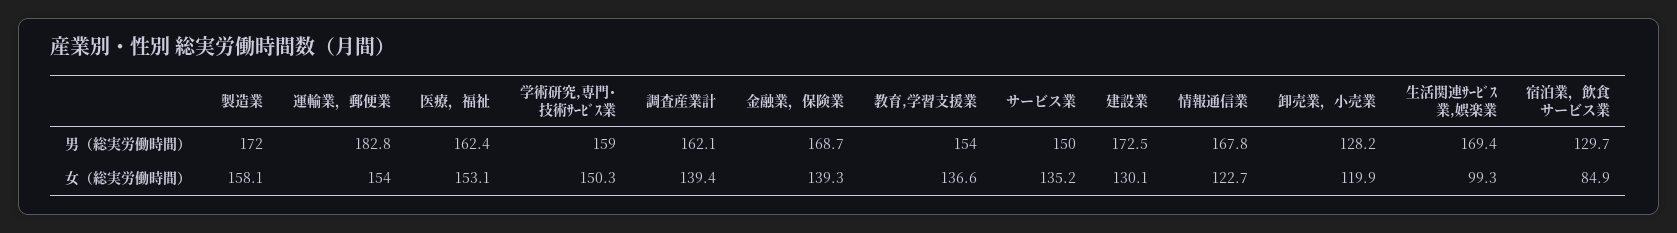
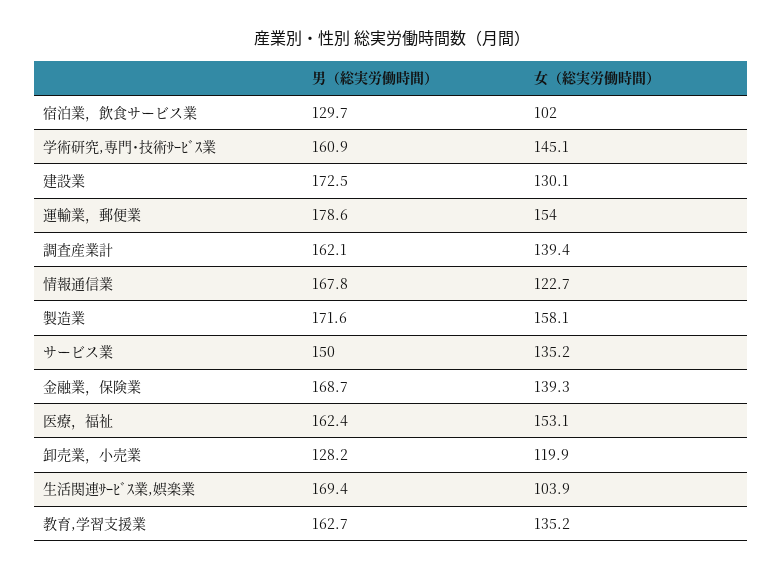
  {
    "製造業": {
-     "男（総実労働時間）": 172,
+     "男（総実労働時間）": 171.6,
      "女（総実労働時間）": 158.1
    },
    "運輸業，郵便業": {
-     "男（総実労働時間）": 182.8,
+     "男（総実労働時間）": 178.6,
      "女（総実労働時間）": 154
    },
    "医療，福祉": {
      "男（総実労働時間）": 162.4,
      "女（総実労働時間）": 153.1
    },
    "学術研究,専門･技術ｻｰﾋﾞｽ業": {
-     "男（総実労働時間）": 159,
+     "男（総実労働時間）": 160.9,
-     "女（総実労働時間）": 150.3
+     "女（総実労働時間）": 145.1
    },
    "調査産業計": {
      "男（総実労働時間）": 162.1,
      "女（総実労働時間）": 139.4
    },
    "金融業，保険業": {
      "男（総実労働時間）": 168.7,
      "女（総実労働時間）": 139.3
    },
    "教育,学習支援業": {
-     "男（総実労働時間）": 154,
+     "男（総実労働時間）": 162.7,
-     "女（総実労働時間）": 136.6
+     "女（総実労働時間）": 135.2
    },
    "サービス業": {
      "男（総実労働時間）": 150,
      "女（総実労働時間）": 135.2
    },
    "建設業": {
      "男（総実労働時間）": 172.5,
      "女（総実労働時間）": 130.1
    },
    "情報通信業": {
      "男（総実労働時間）": 167.8,
      "女（総実労働時間）": 122.7
    },
    "卸売業，小売業": {
      "男（総実労働時間）": 128.2,
      "女（総実労働時間）": 119.9
    },
    "生活関連ｻｰﾋﾞｽ業,娯楽業": {
      "男（総実労働時間）": 169.4,
-     "女（総実労働時間）": 99.3
+     "女（総実労働時間）": 103.9
    },
    "宿泊業，飲食サービス業": {
      "男（総実労働時間）": 129.7,
-     "女（総実労働時間）": 84.9
+     "女（総実労働時間）": 102
    }
  }

